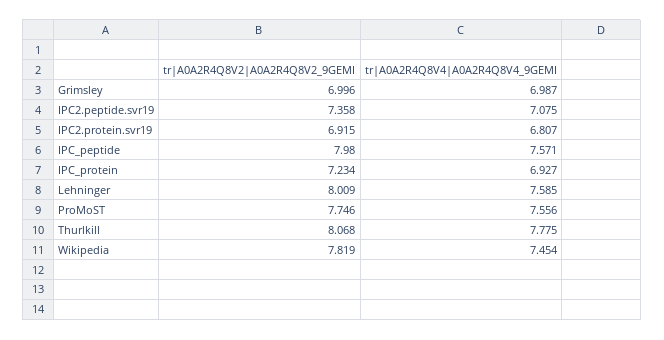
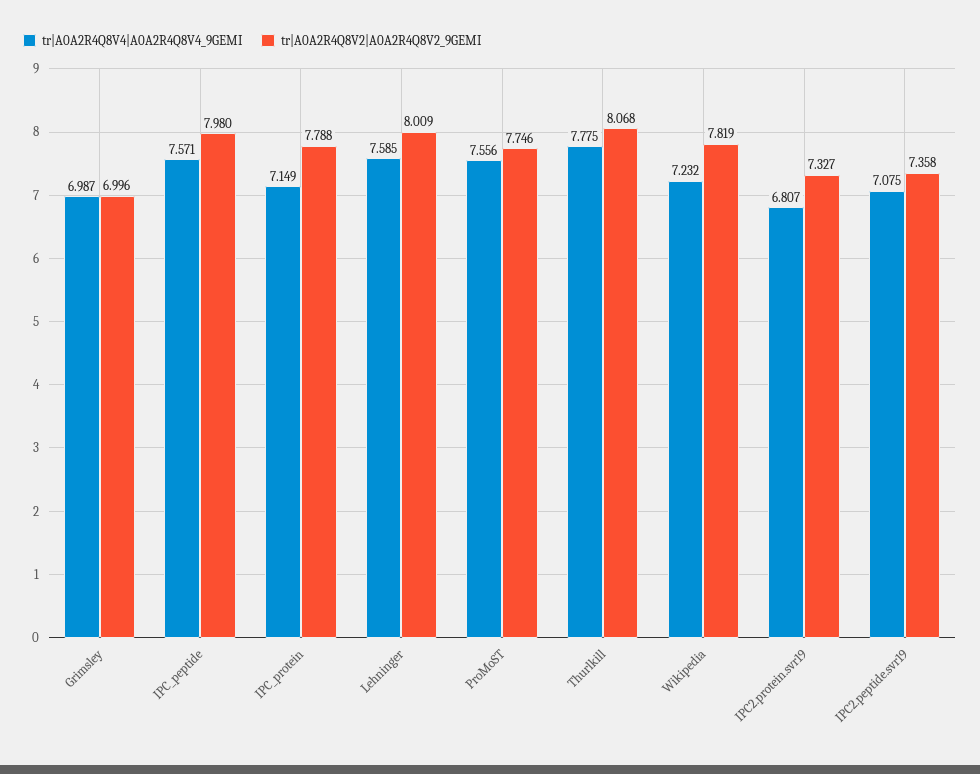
  {
    "tr|A0A2R4Q8V2|A0A2R4Q8V2_9GEMI": {
      "Grimsley": 6.996,
      "IPC2.peptide.svr19": 7.358,
-     "IPC2.protein.svr19": 6.915,
+     "IPC2.protein.svr19": 7.327,
      "IPC_peptide": 7.98,
-     "IPC_protein": 7.234,
+     "IPC_protein": 7.788,
      "Lehninger": 8.009,
      "ProMoST": 7.746,
      "Thurlkill": 8.068,
      "Wikipedia": 7.819
    },
    "tr|A0A2R4Q8V4|A0A2R4Q8V4_9GEMI": {
      "Grimsley": 6.987,
      "IPC2.peptide.svr19": 7.075,
      "IPC2.protein.svr19": 6.807,
      "IPC_peptide": 7.571,
-     "IPC_protein": 6.927,
+     "IPC_protein": 7.149,
      "Lehninger": 7.585,
      "ProMoST": 7.556,
      "Thurlkill": 7.775,
-     "Wikipedia": 7.454
+     "Wikipedia": 7.232
    }
  }

